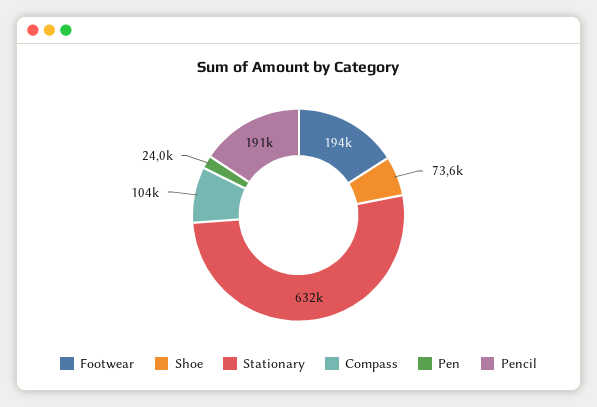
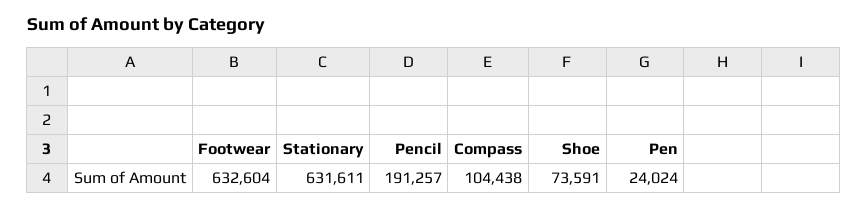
  {
-   "Footwear": 194000,
+   "Footwear": 632604,
    "Shoe": 73591,
    "Stationary": 631611,
    "Compass": 104438,
    "Pen": 24024,
    "Pencil": 191257
  }

